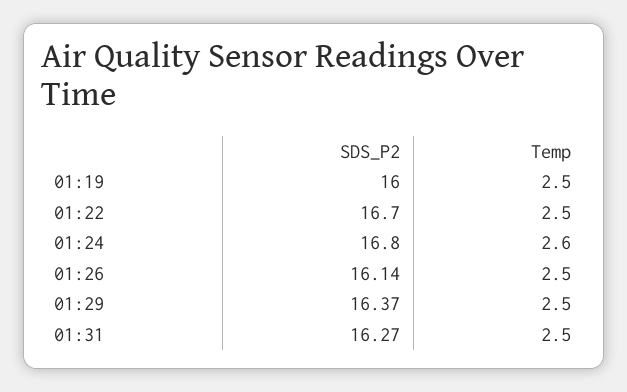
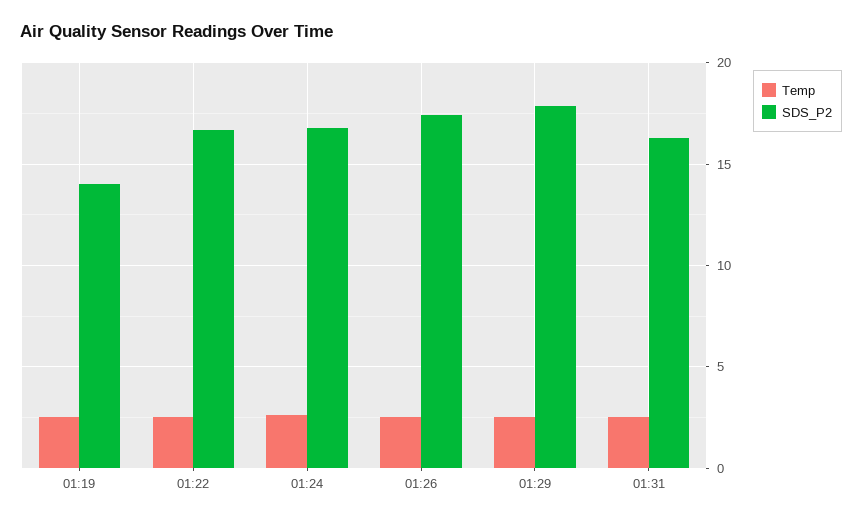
  {
    "SDS_P2": {
-     "01:19": 16,
+     "01:19": 14,
      "01:22": 16.7,
      "01:24": 16.8,
-     "01:26": 16.14,
+     "01:26": 17.5,
-     "01:29": 16.37,
+     "01:29": 18,
      "01:31": 16.27
    },
    "Temp": {
      "01:19": 2.5,
      "01:22": 2.5,
      "01:24": 2.6,
      "01:26": 2.5,
      "01:29": 2.5,
      "01:31": 2.5
    }
  }

